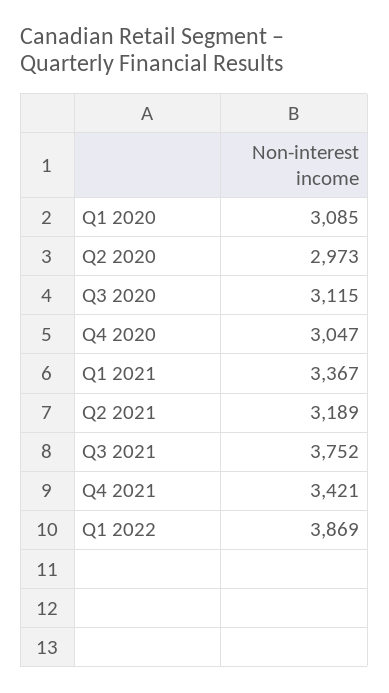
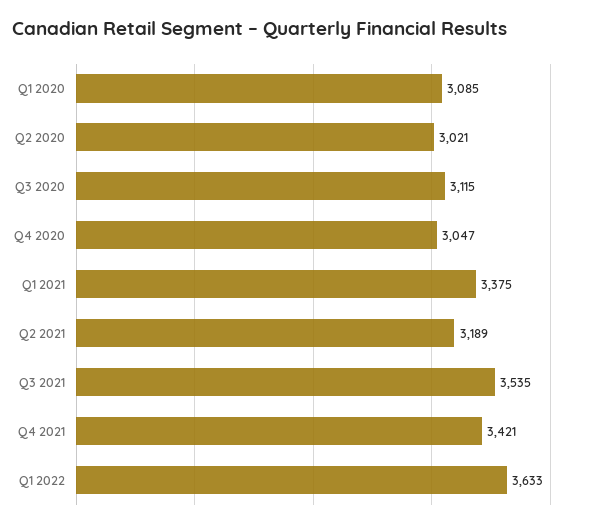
  {
    "Q1 2020": 3085,
-   "Q2 2020": 2973,
+   "Q2 2020": 3021,
    "Q3 2020": 3115,
    "Q4 2020": 3047,
-   "Q1 2021": 3367,
+   "Q1 2021": 3375,
    "Q2 2021": 3189,
-   "Q3 2021": 3752,
+   "Q3 2021": 3535,
    "Q4 2021": 3421,
-   "Q1 2022": 3869
+   "Q1 2022": 3633
  }

